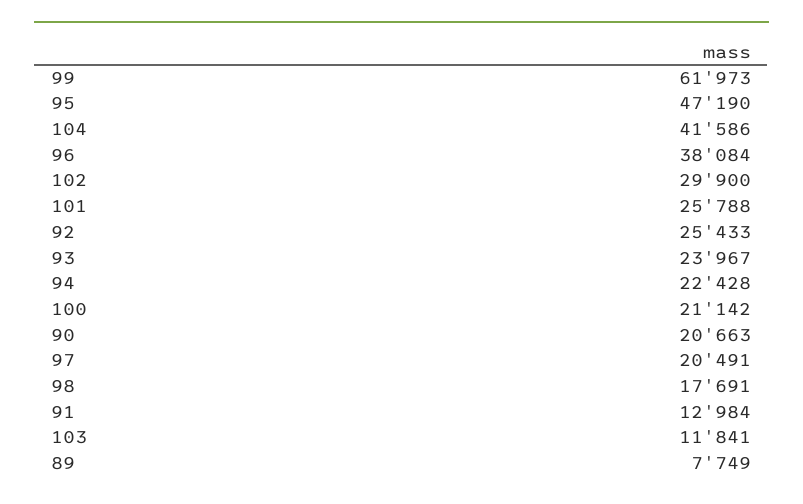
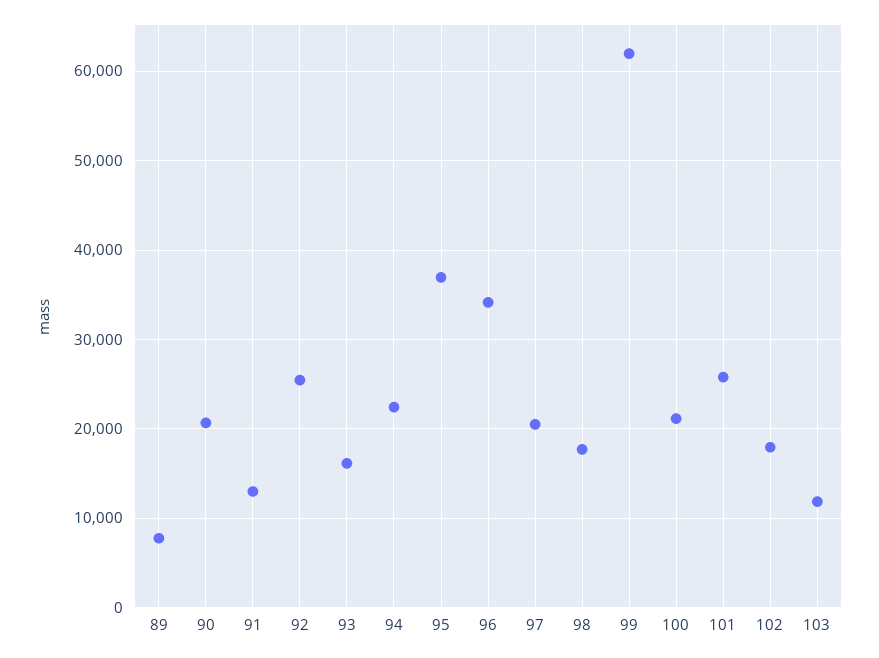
  {
    "99": 61973,
-   "95": 47190,
+   "95": 37000,
-   "104": 41586,
-   "96": 38084,
+   "96": 34000,
-   "102": 29900,
+   "102": 18000,
    "101": 25788,
    "92": 25433,
-   "93": 23967,
+   "93": 16000,
    "94": 22428,
    "100": 21142,
    "90": 20663,
    "97": 20491,
    "98": 17691,
    "91": 12984,
    "103": 11841,
    "89": 7749
  }

